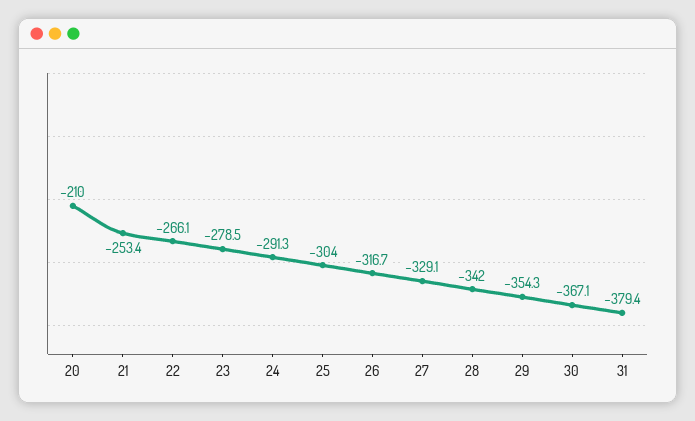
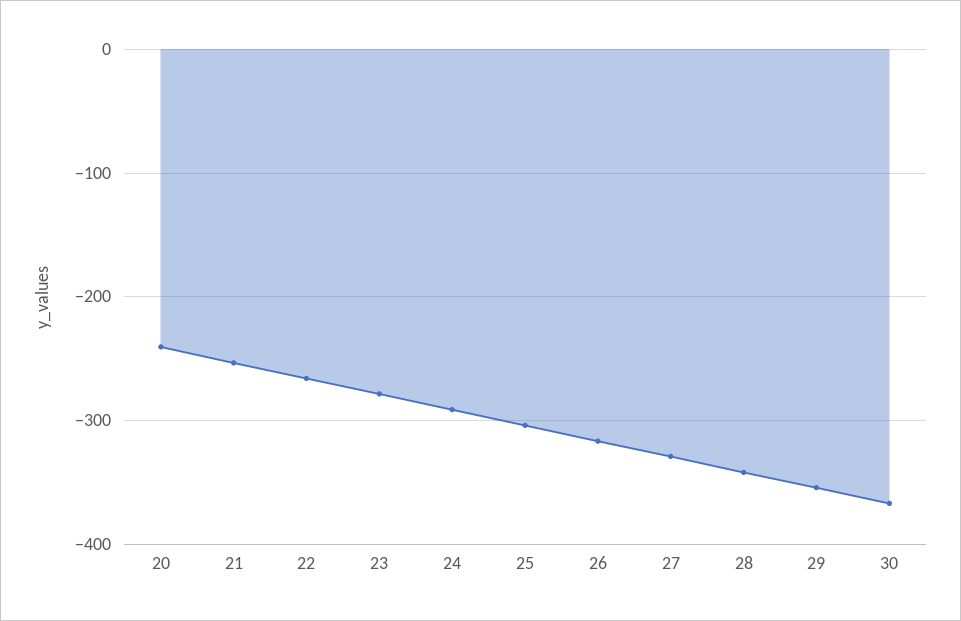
  {
-   "20": -210,
+   "20": -240,
    "21": -253.4,
    "22": -266.1,
    "23": -278.5,
    "24": -291.3,
    "25": -304,
    "26": -316.7,
    "27": -329.1,
    "28": -342,
    "29": -354.3,
-   "30": -367.1,
+   "30": -367.1
-   "31": -379.4
  }

